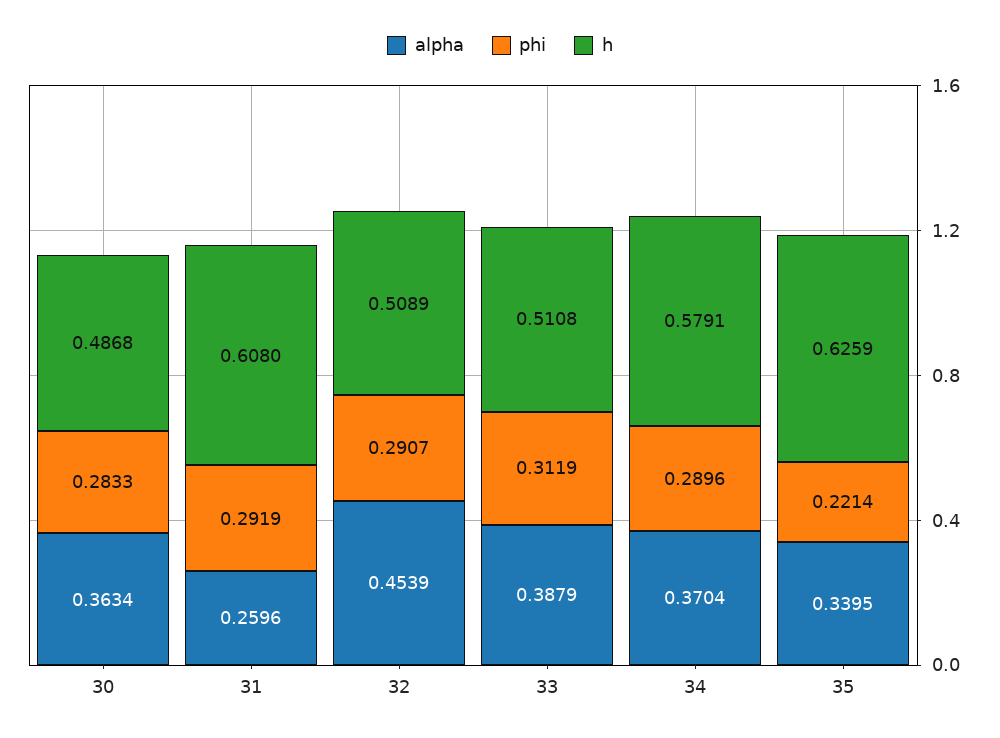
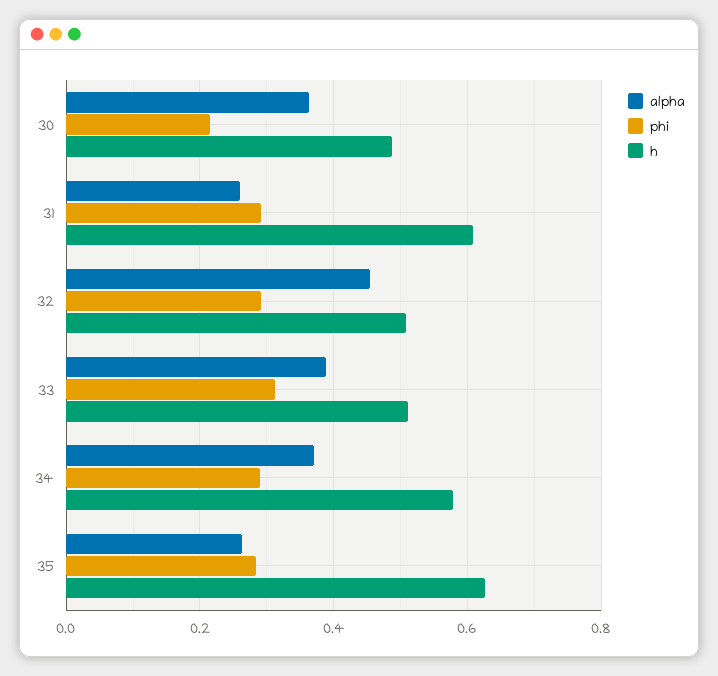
  {
    "alpha": {
      "30": 0.3634,
      "31": 0.2596,
      "32": 0.4539,
      "33": 0.3879,
      "34": 0.3704,
-     "35": 0.3395
+     "35": 0.26
    },
    "phi": {
-     "30": 0.2833,
+     "30": 0.22,
      "31": 0.2919,
      "32": 0.2907,
      "33": 0.3119,
      "34": 0.2896,
-     "35": 0.2214
+     "35": 0.28
    },
    "h": {
      "30": 0.4868,
      "31": 0.608,
      "32": 0.5089,
      "33": 0.5108,
      "34": 0.5791,
      "35": 0.6259
    }
  }

